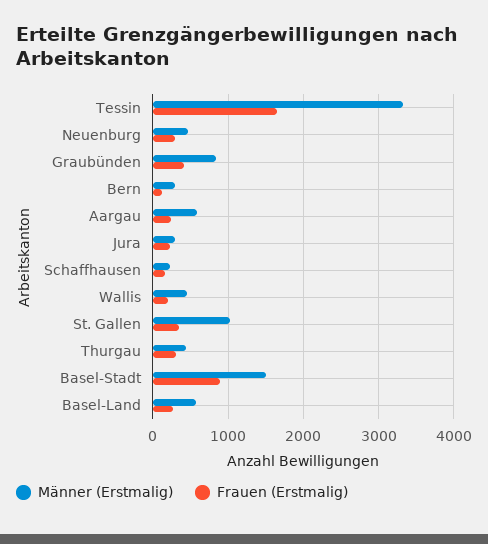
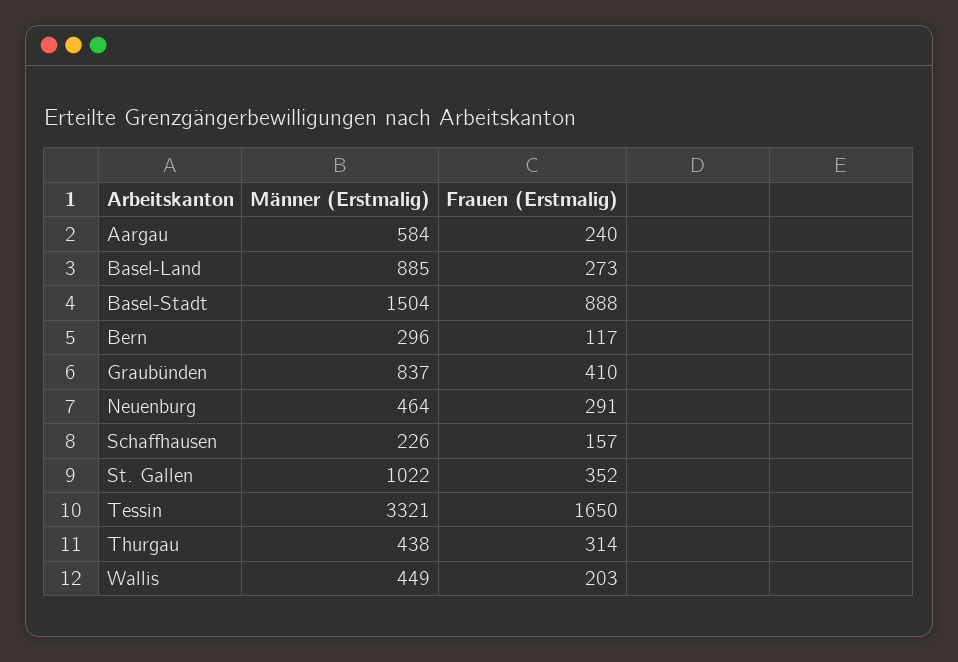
  {
    "Männer (Erstmalig)": {
      "Tessin": 3321,
      "Neuenburg": 464,
      "Graubünden": 837,
      "Bern": 296,
      "Aargau": 584,
-     "Jura": 300,
      "Schaffhausen": 226,
      "Wallis": 449,
      "St. Gallen": 1022,
      "Thurgau": 438,
      "Basel-Stadt": 1504,
-     "Basel-Land": 600
+     "Basel-Land": 885
    },
    "Frauen (Erstmalig)": {
      "Tessin": 1650,
      "Neuenburg": 291,
      "Graubünden": 410,
      "Bern": 117,
      "Aargau": 240,
-     "Jura": 200,
      "Schaffhausen": 157,
      "Wallis": 203,
      "St. Gallen": 352,
      "Thurgau": 314,
      "Basel-Stadt": 888,
      "Basel-Land": 273
    }
  }

